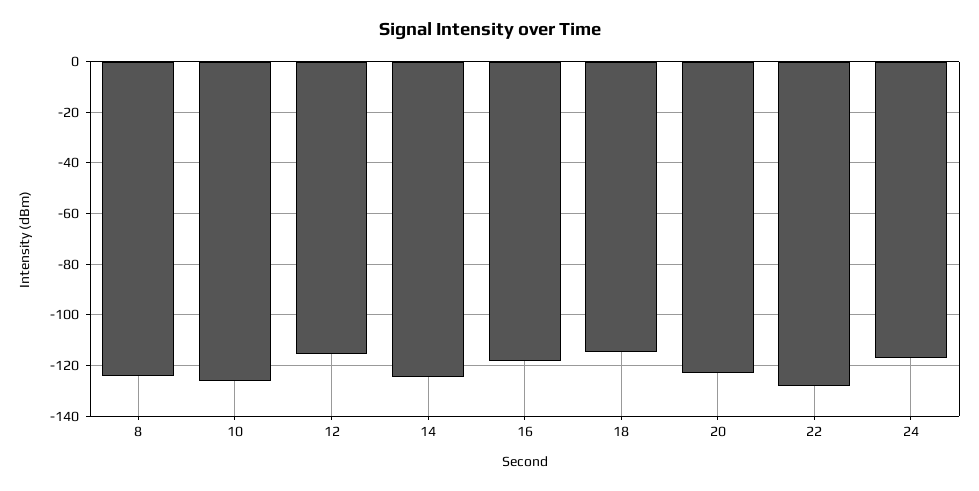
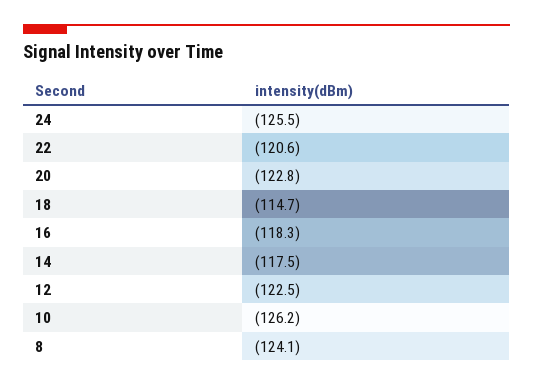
  {
    "8": -124.1,
    "10": -126.2,
-   "12": -115,
+   "12": -122.5,
-   "14": -125,
+   "14": -117.5,
    "16": -118.3,
    "18": -114.7,
    "20": -122.8,
-   "22": -127.5,
+   "22": -120.6,
-   "24": -117.5
+   "24": -125.5
  }

